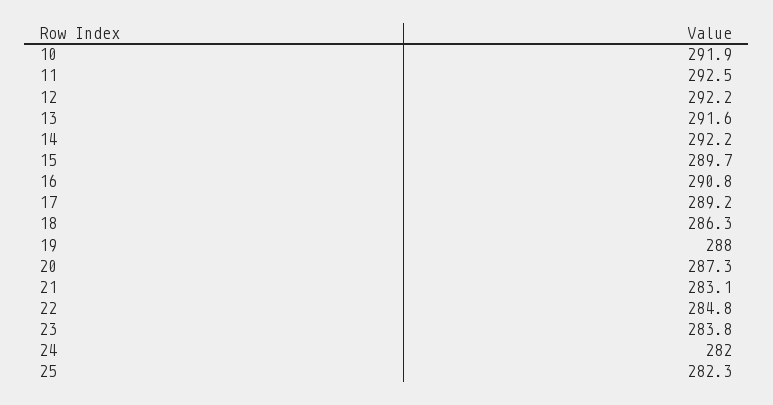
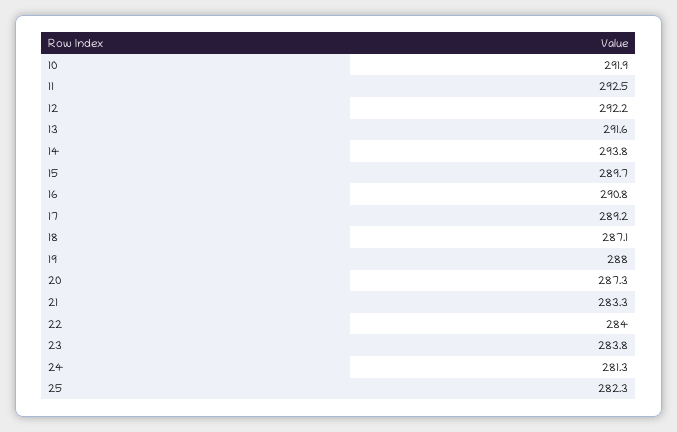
  {
    "10": 291.9,
    "11": 292.5,
    "12": 292.2,
    "13": 291.6,
-   "14": 292.2,
+   "14": 293.8,
    "15": 289.7,
    "16": 290.8,
    "17": 289.2,
-   "18": 286.3,
+   "18": 287.1,
    "19": 288,
    "20": 287.3,
-   "21": 283.1,
+   "21": 283.3,
-   "22": 284.8,
+   "22": 284,
    "23": 283.8,
-   "24": 282,
+   "24": 281.3,
    "25": 282.3
  }

